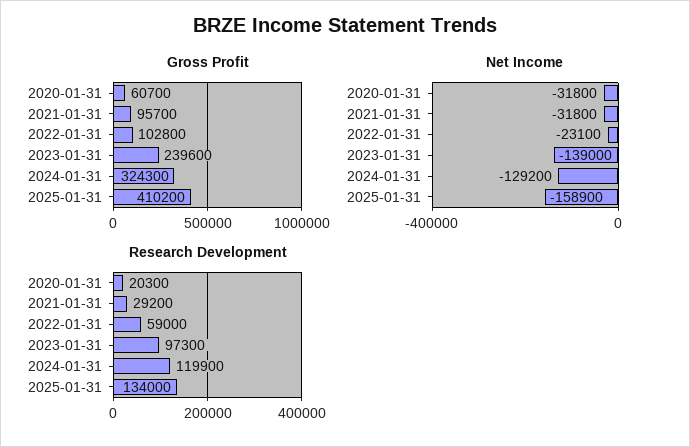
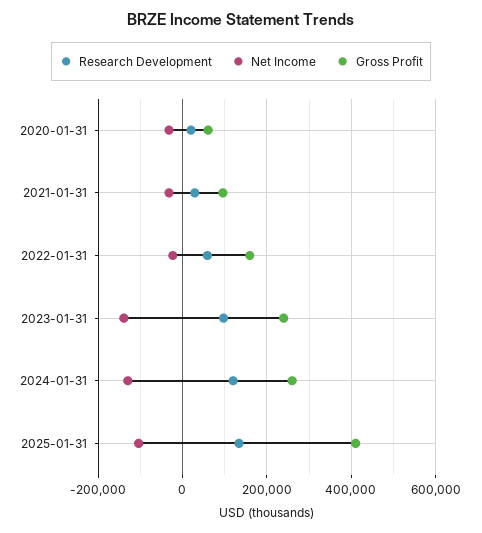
  {
    "Gross Profit": {
      "2020-01-31": 60700,
      "2021-01-31": 95700,
-     "2022-01-31": 102800,
+     "2022-01-31": 160000,
      "2023-01-31": 239600,
-     "2024-01-31": 324300,
+     "2024-01-31": 260000,
      "2025-01-31": 410200
    },
    "Net Income": {
      "2020-01-31": -31800,
      "2021-01-31": -31800,
      "2022-01-31": -23100,
      "2023-01-31": -139000,
      "2024-01-31": -129200,
-     "2025-01-31": -158900
+     "2025-01-31": -100000
    },
    "Research Development": {
      "2020-01-31": 20300,
      "2021-01-31": 29200,
      "2022-01-31": 59000,
      "2023-01-31": 97300,
      "2024-01-31": 119900,
      "2025-01-31": 134000
    }
  }

